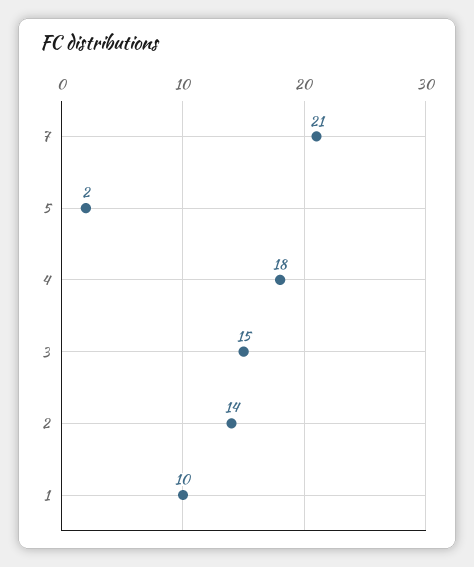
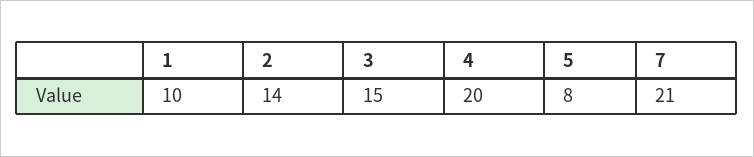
  {
    "7": 21,
-   "5": 2,
+   "5": 8,
-   "4": 18,
+   "4": 20,
    "3": 15,
    "2": 14,
    "1": 10
  }

